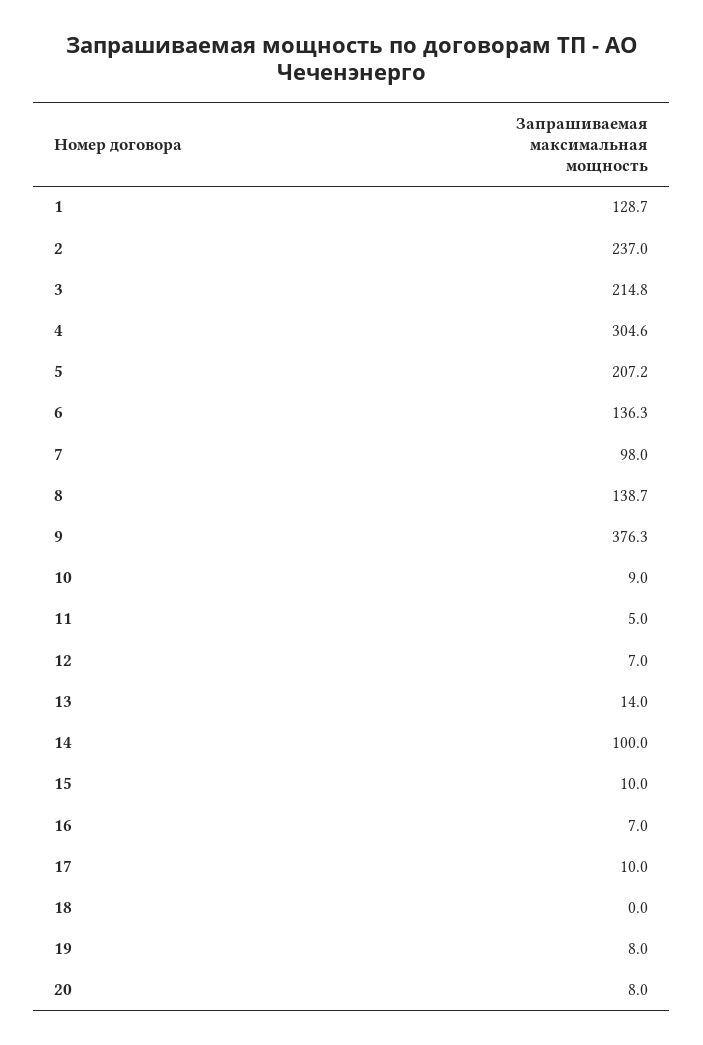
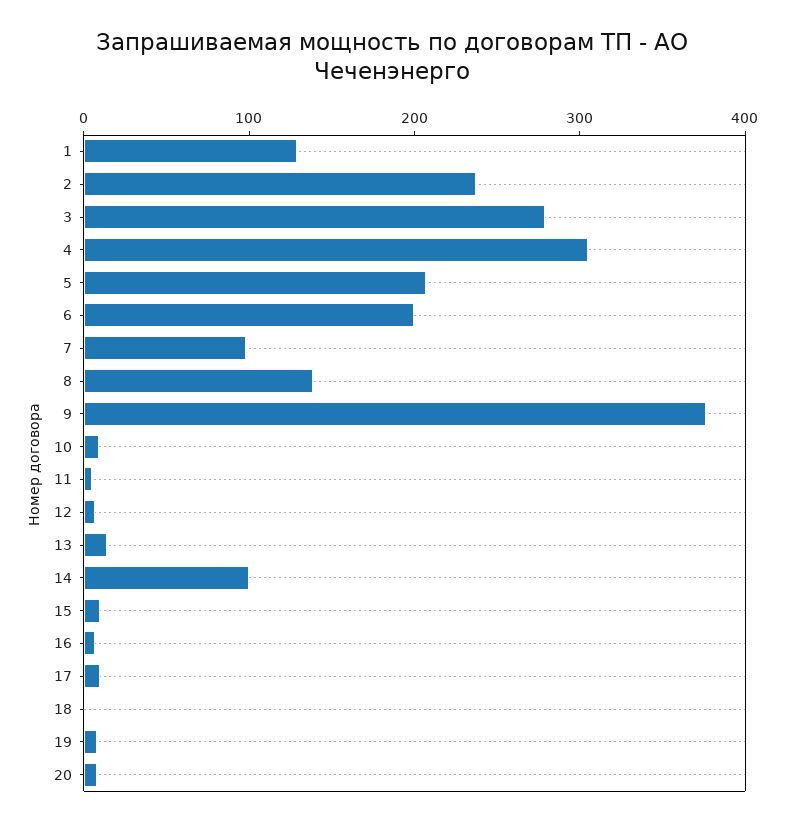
  {
    "1": 128.7,
    "2": 237,
-   "3": 214.8,
+   "3": 280,
    "4": 304.6,
    "5": 207.2,
-   "6": 136.3,
+   "6": 200,
    "7": 98,
    "8": 138.7,
    "9": 376.3,
    "10": 9,
    "11": 5,
    "12": 7,
    "13": 14,
    "14": 100,
    "15": 10,
    "16": 7,
    "17": 10,
    "18": 0,
    "19": 8,
    "20": 8
  }

